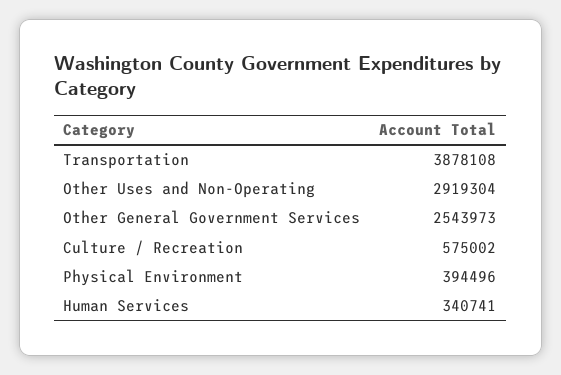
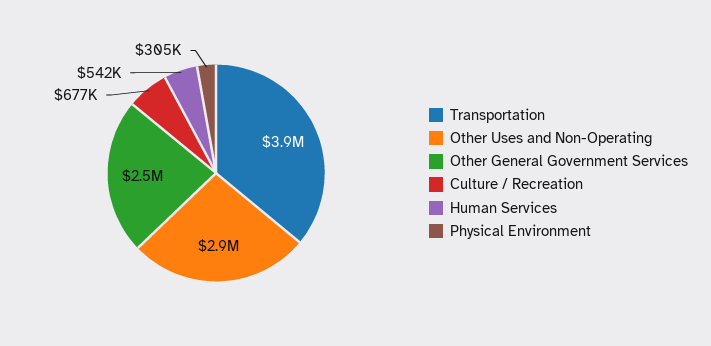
  {
    "Transportation": 3878108,
    "Other Uses and Non-Operating": 2919304,
    "Other General Government Services": 2543973,
-   "Culture / Recreation": 575002,
+   "Culture / Recreation": 677000,
-   "Physical Environment": 394496,
+   "Physical Environment": 305000,
-   "Human Services": 340741
+   "Human Services": 542000
  }

